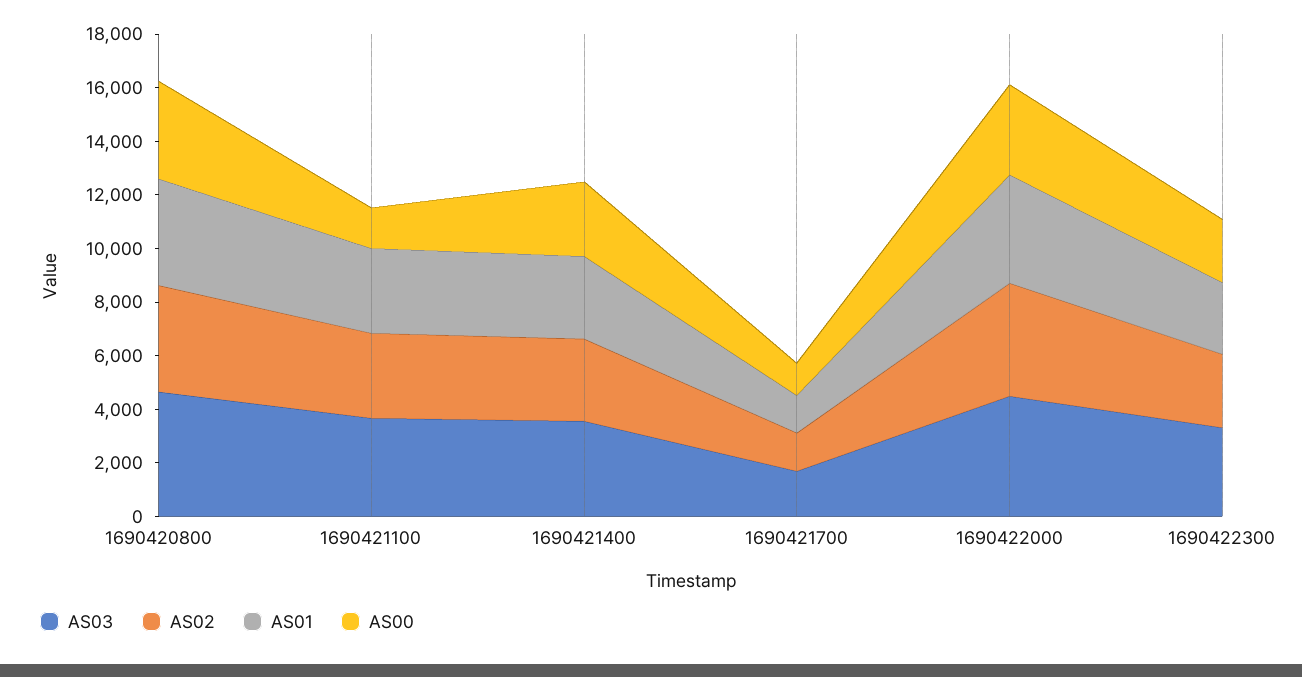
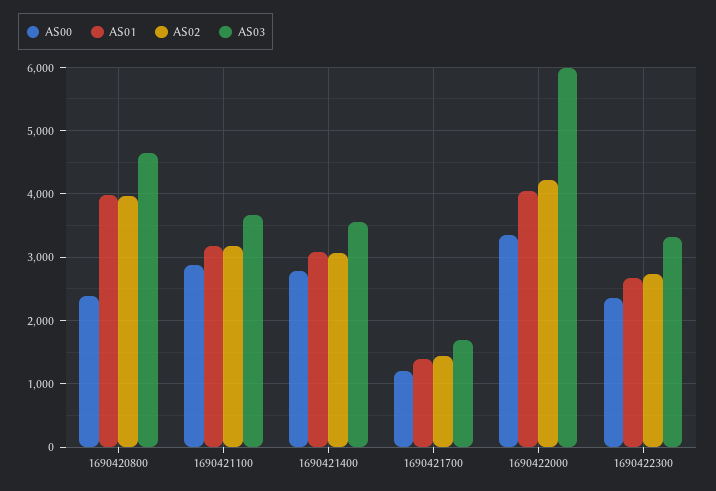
  {
    "AS03": {
      "1690420800": 4600,
      "1690421100": 3700,
      "1690421400": 3600,
      "1690421700": 1700,
-     "1690422000": 4500,
+     "1690422000": 6000,
      "1690422300": 3300
    },
    "AS02": {
      "1690420800": 4000,
      "1690421100": 3200,
      "1690421400": 3100,
      "1690421700": 1400,
      "1690422000": 4200,
      "1690422300": 2700
    },
    "AS01": {
      "1690420800": 4000,
      "1690421100": 3200,
      "1690421400": 3100,
      "1690421700": 1400,
      "1690422000": 4000,
      "1690422300": 2700
    },
    "AS00": {
-     "1690420800": 3500,
+     "1690420800": 2400,
-     "1690421100": 1500,
+     "1690421100": 2900,
      "1690421400": 2800,
      "1690421700": 1200,
      "1690422000": 3300,
      "1690422300": 2400
    }
  }

